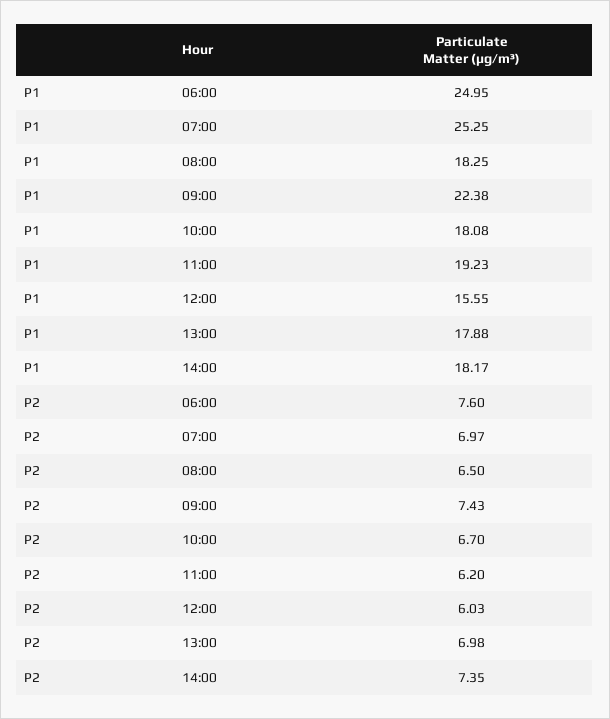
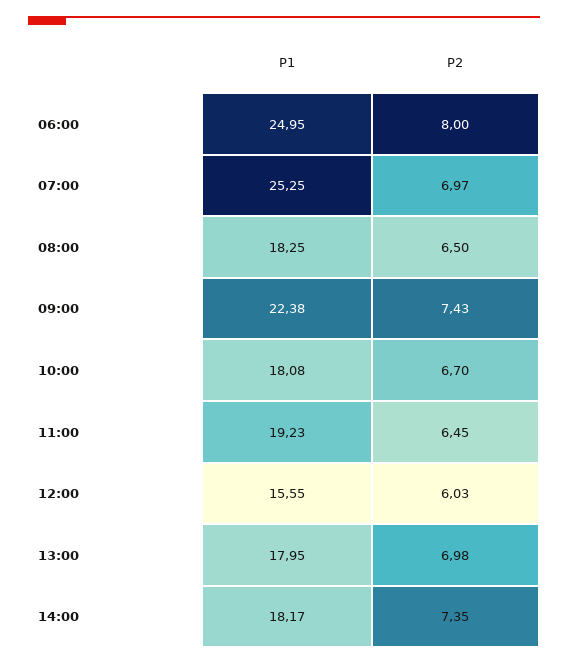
  {
    "P1": {
      "06:00": 24.95,
      "07:00": 25.25,
      "08:00": 18.25,
      "09:00": 22.38,
      "10:00": 18.08,
      "11:00": 19.23,
      "12:00": 15.55,
-     "13:00": 17.88,
+     "13:00": 17.95,
      "14:00": 18.17
    },
    "P2": {
-     "06:00": 7.6,
+     "06:00": 8,
      "07:00": 6.97,
      "08:00": 6.5,
      "09:00": 7.43,
      "10:00": 6.7,
-     "11:00": 6.2,
+     "11:00": 6.45,
      "12:00": 6.03,
      "13:00": 6.98,
      "14:00": 7.35
    }
  }

